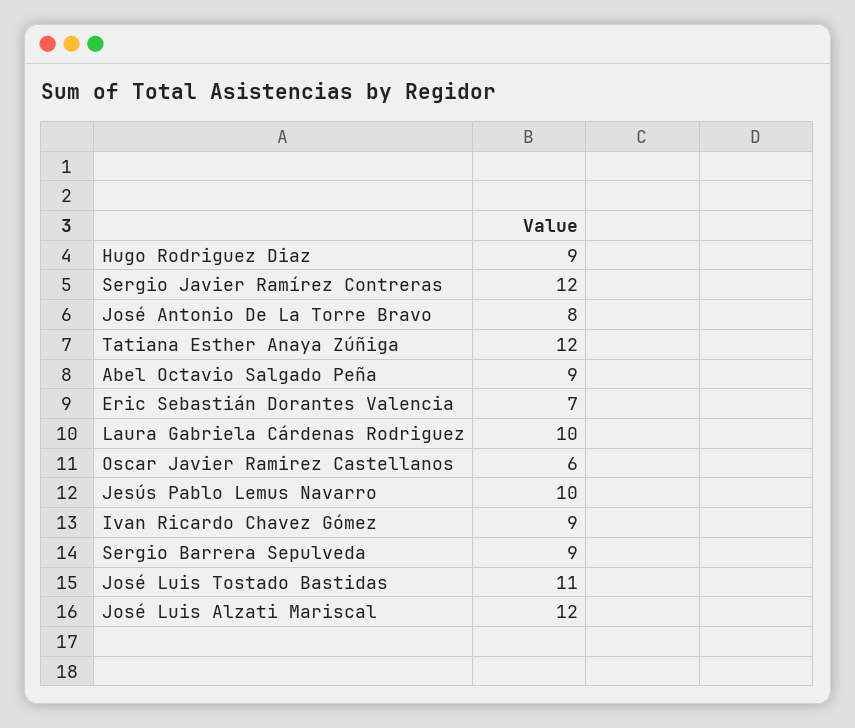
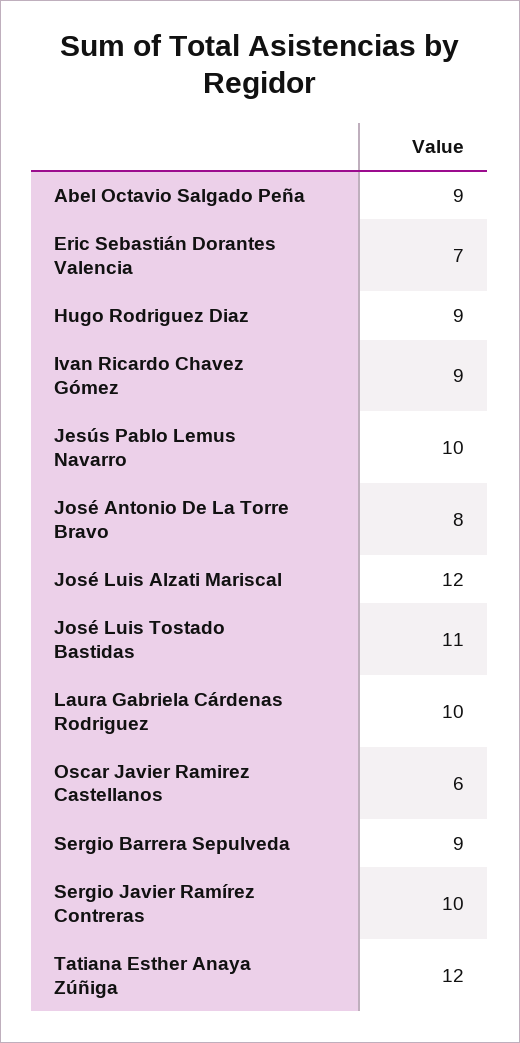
  {
    "Hugo Rodriguez Diaz": 9,
-   "Sergio Javier Ramírez Contreras": 12,
+   "Sergio Javier Ramírez Contreras": 10,
    "José Antonio De La Torre Bravo": 8,
    "Tatiana Esther Anaya Zúñiga": 12,
    "Abel Octavio Salgado Peña": 9,
    "Eric Sebastián Dorantes Valencia": 7,
    "Laura Gabriela Cárdenas Rodriguez": 10,
    "Oscar Javier Ramirez Castellanos": 6,
    "Jesús Pablo Lemus Navarro": 10,
    "Ivan Ricardo Chavez Gómez": 9,
    "Sergio Barrera Sepulveda": 9,
    "José Luis Tostado Bastidas": 11,
    "José Luis Alzati Mariscal": 12
  }

